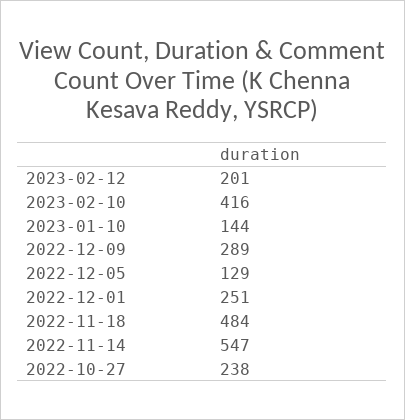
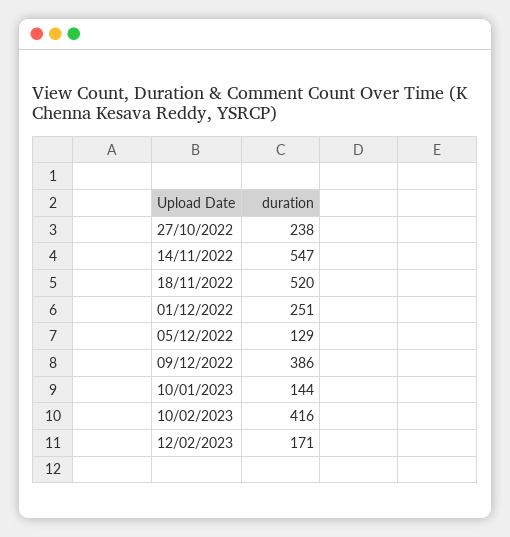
  {
-   "2023-02-12": 201,
+   "2023-02-12": 171,
    "2023-02-10": 416,
    "2023-01-10": 144,
-   "2022-12-09": 289,
+   "2022-12-09": 386,
    "2022-12-05": 129,
    "2022-12-01": 251,
-   "2022-11-18": 484,
+   "2022-11-18": 520,
    "2022-11-14": 547,
    "2022-10-27": 238
  }

